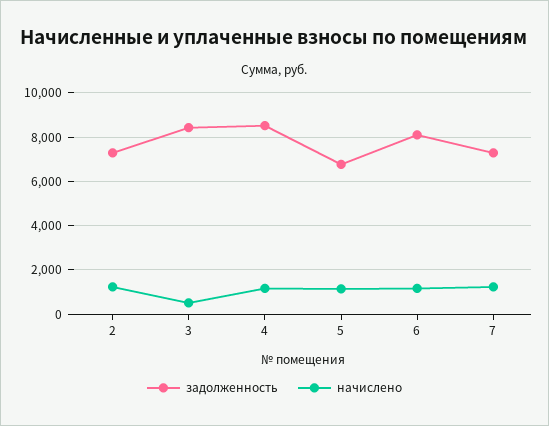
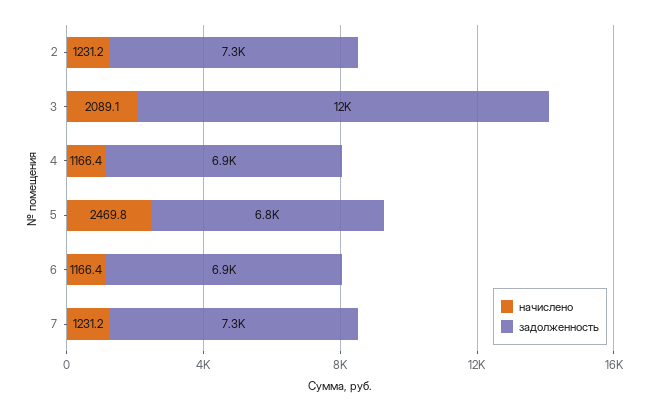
  {
    "задолженность": {
      "2": 7300,
-     "3": 8500,
+     "3": 12000,
-     "4": 8500,
+     "4": 6900,
      "5": 6800,
-     "6": 8000,
+     "6": 6900,
      "7": 7300
    },
    "начислено": {
      "2": 1231.2,
-     "3": 500,
+     "3": 2089.1,
      "4": 1166.4,
-     "5": 1000,
+     "5": 2469.8,
      "6": 1166.4,
      "7": 1231.2
    }
  }

